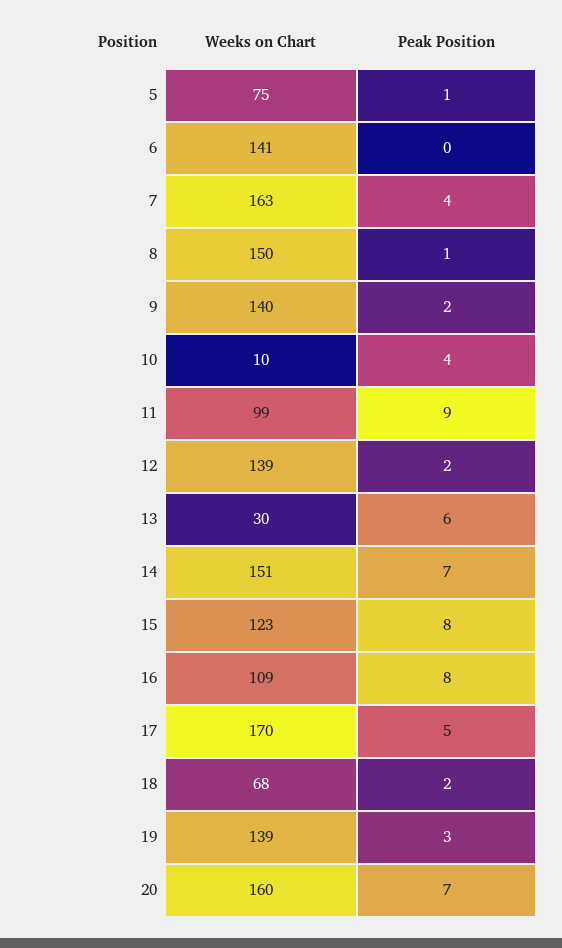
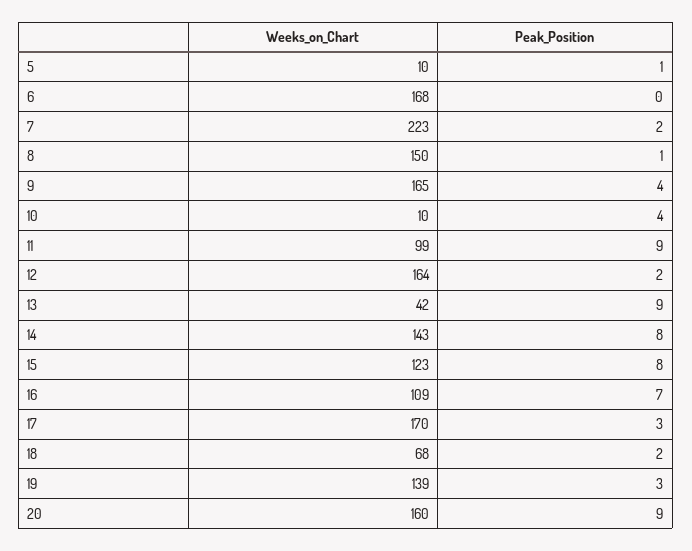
  {
    "Weeks on Chart": {
-     "5": 75,
+     "5": 10,
-     "6": 141,
+     "6": 168,
-     "7": 163,
+     "7": 223,
      "8": 150,
-     "9": 140,
+     "9": 165,
      "10": 10,
      "11": 99,
-     "12": 139,
+     "12": 164,
-     "13": 30,
+     "13": 42,
-     "14": 151,
+     "14": 143,
      "15": 123,
      "16": 109,
      "17": 170,
      "18": 68,
      "19": 139,
      "20": 160
    },
    "Peak Position": {
      "5": 1,
      "6": 0,
-     "7": 4,
+     "7": 2,
      "8": 1,
-     "9": 2,
+     "9": 4,
      "10": 4,
      "11": 9,
      "12": 2,
-     "13": 6,
+     "13": 9,
-     "14": 7,
+     "14": 8,
      "15": 8,
-     "16": 8,
+     "16": 7,
-     "17": 5,
+     "17": 3,
      "18": 2,
      "19": 3,
-     "20": 7
+     "20": 9
    }
  }

